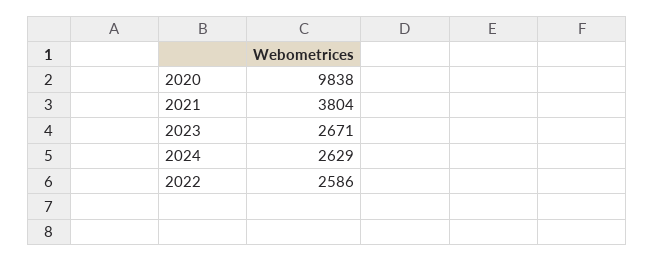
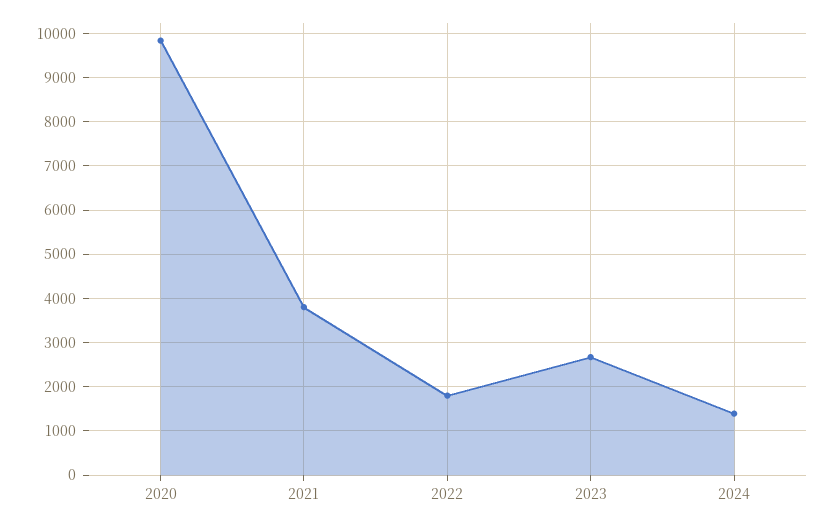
  {
    "2020": 9838,
    "2021": 3804,
    "2023": 2671,
-   "2024": 2629,
+   "2024": 1400,
-   "2022": 2586
+   "2022": 1800
  }

